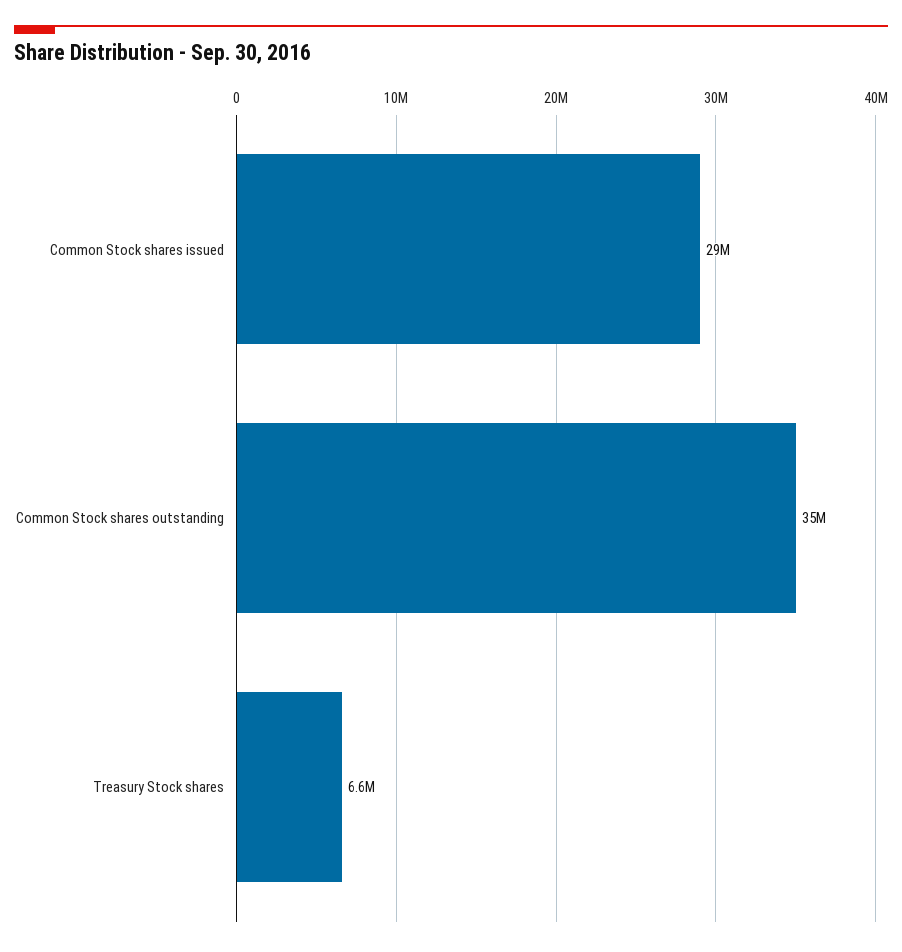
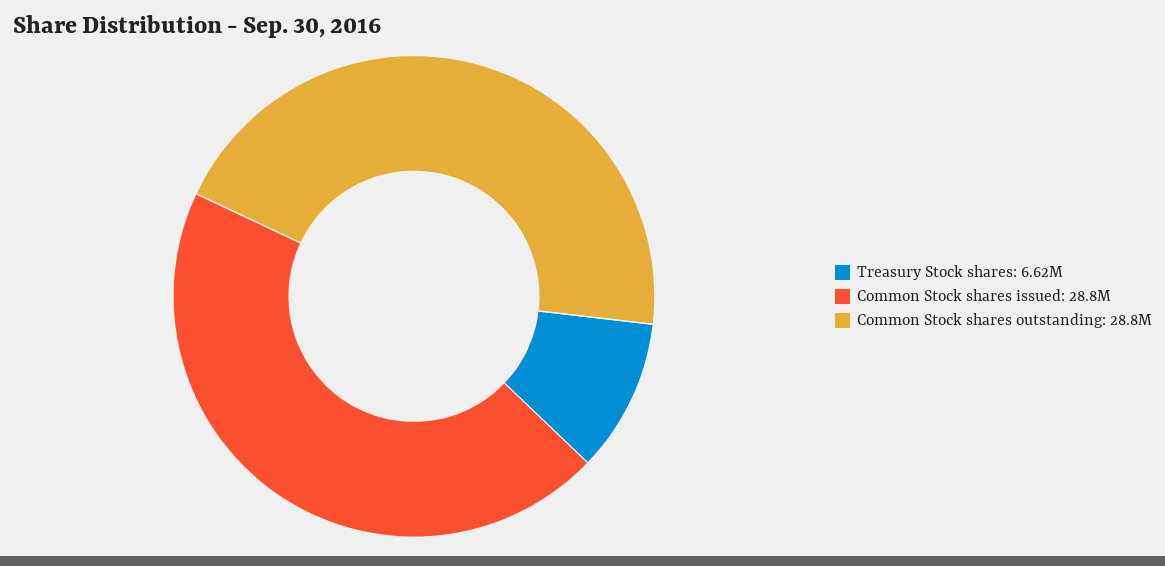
  {
    "Common Stock shares issued": 28800000,
-   "Common Stock shares outstanding": 35000000,
+   "Common Stock shares outstanding": 28800000,
    "Treasury Stock shares": 6620000
  }

